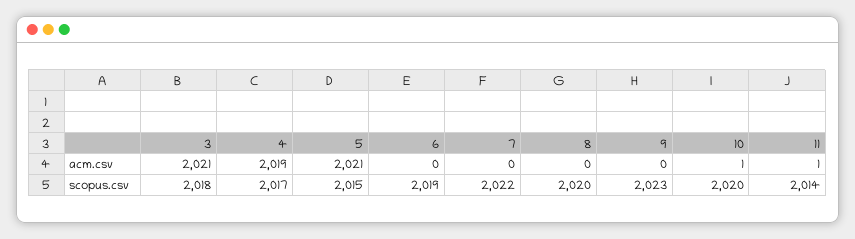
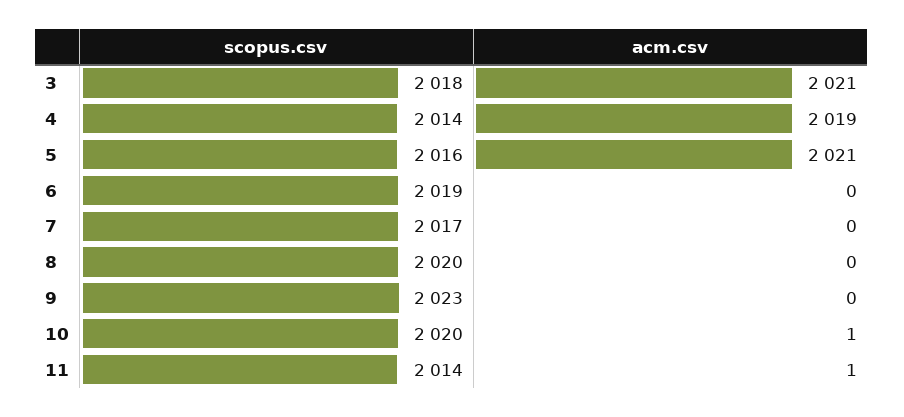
  {
    "3": {
      "acm.csv": 2021,
      "scopus.csv": 2018
    },
    "4": {
      "acm.csv": 2019,
-     "scopus.csv": 2017
+     "scopus.csv": 2014
    },
    "5": {
      "acm.csv": 2021,
-     "scopus.csv": 2015
+     "scopus.csv": 2016
    },
    "6": {
      "acm.csv": 0,
      "scopus.csv": 2019
    },
    "7": {
      "acm.csv": 0,
-     "scopus.csv": 2022
+     "scopus.csv": 2017
    },
    "8": {
      "acm.csv": 0,
      "scopus.csv": 2020
    },
    "9": {
      "acm.csv": 0,
      "scopus.csv": 2023
    },
    "10": {
      "acm.csv": 1,
      "scopus.csv": 2020
    },
    "11": {
      "acm.csv": 1,
      "scopus.csv": 2014
    }
  }

